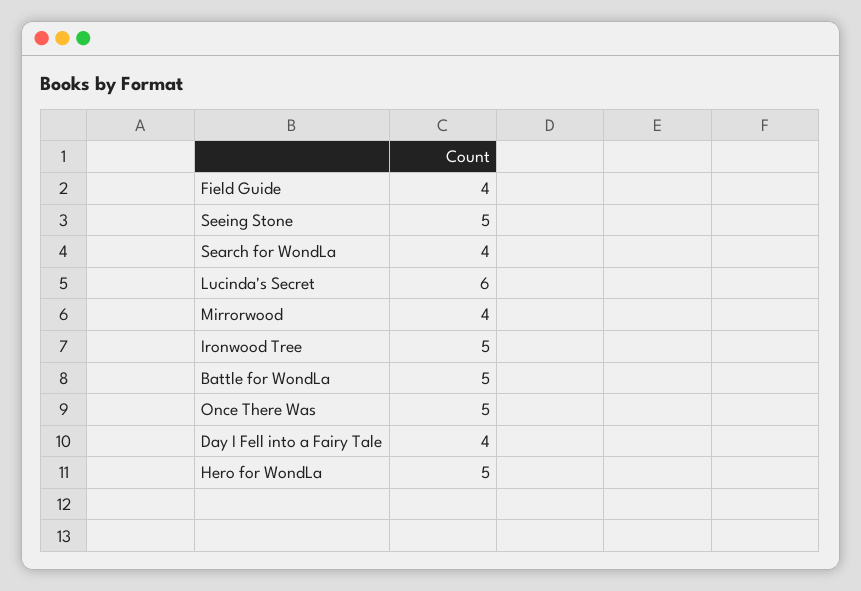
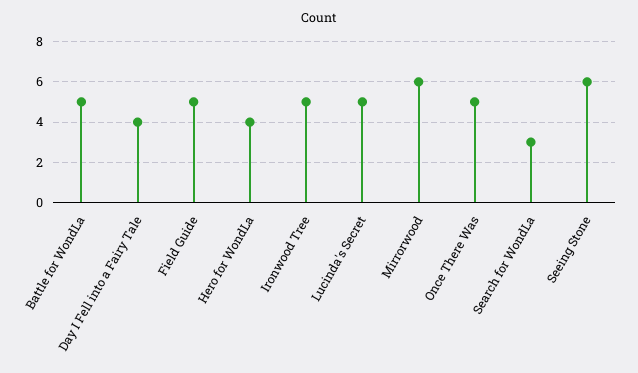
  {
-   "Field Guide": 4,
+   "Field Guide": 5,
-   "Seeing Stone": 5,
+   "Seeing Stone": 6,
-   "Search for WondLa": 4,
+   "Search for WondLa": 3,
-   "Lucinda's Secret": 6,
+   "Lucinda's Secret": 5,
-   "Mirrorwood": 4,
+   "Mirrorwood": 6,
    "Ironwood Tree": 5,
    "Battle for WondLa": 5,
    "Once There Was": 5,
    "Day I Fell into a Fairy Tale": 4,
-   "Hero for WondLa": 5
+   "Hero for WondLa": 4
  }

